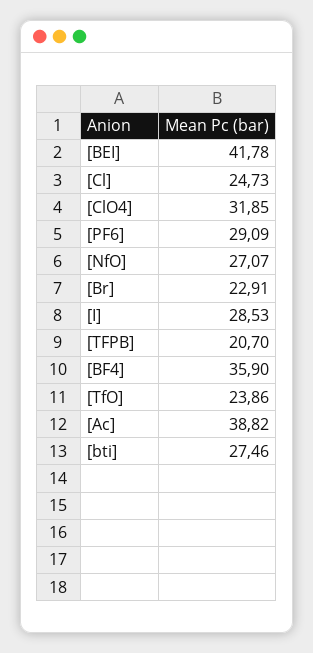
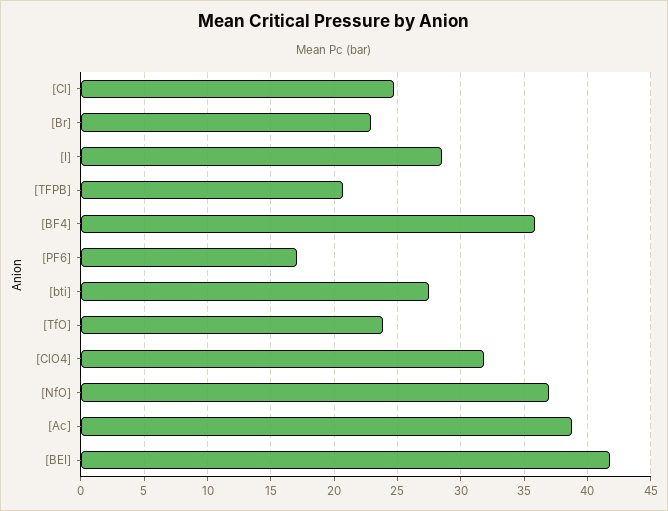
  {
    "[BEI]": 41.78,
    "[Cl]": 24.73,
    "[ClO4]": 31.85,
-   "[PF6]": 29.09,
+   "[PF6]": 17,
-   "[NfO]": 27.07,
+   "[NfO]": 37,
    "[Br]": 22.91,
    "[I]": 28.53,
    "[TFPB]": 20.7,
    "[BF4]": 35.9,
    "[TfO]": 23.86,
    "[Ac]": 38.82,
    "[bti]": 27.46
  }

